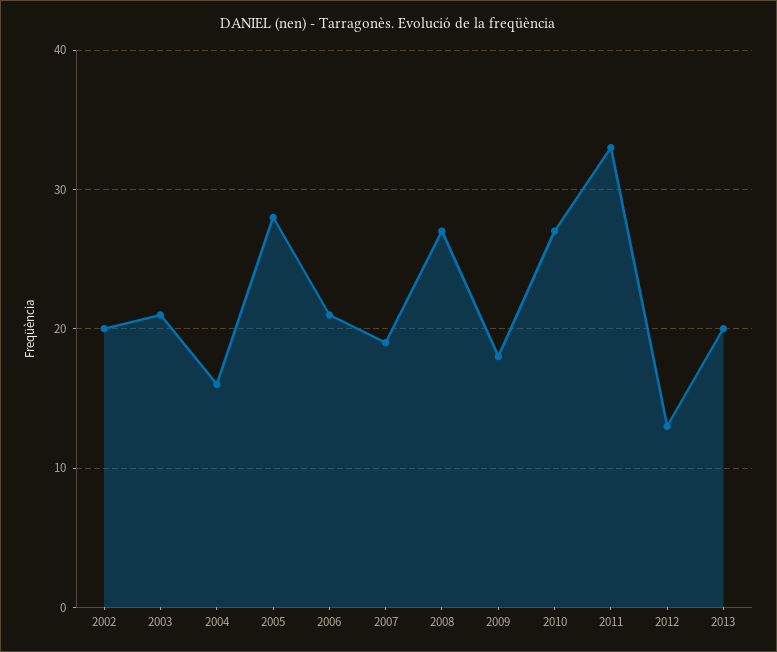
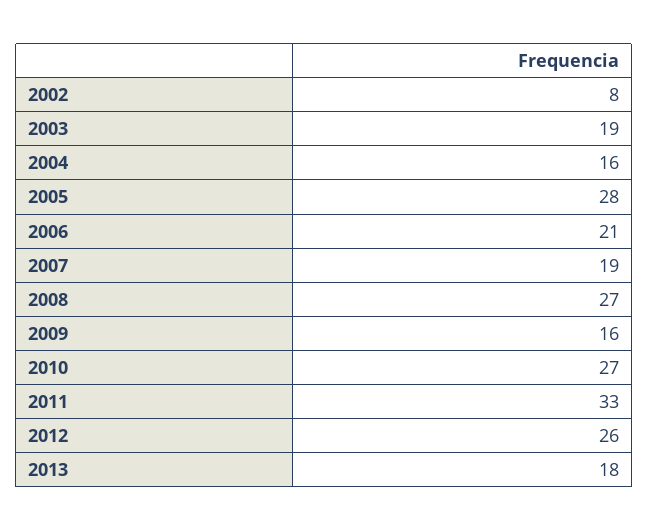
  {
-   "2002": 20,
+   "2002": 8,
-   "2003": 21,
+   "2003": 19,
    "2004": 16,
    "2005": 28,
    "2006": 21,
    "2007": 19,
    "2008": 27,
-   "2009": 18,
+   "2009": 16,
    "2010": 27,
    "2011": 33,
-   "2012": 13,
+   "2012": 26,
-   "2013": 20
+   "2013": 18
  }

